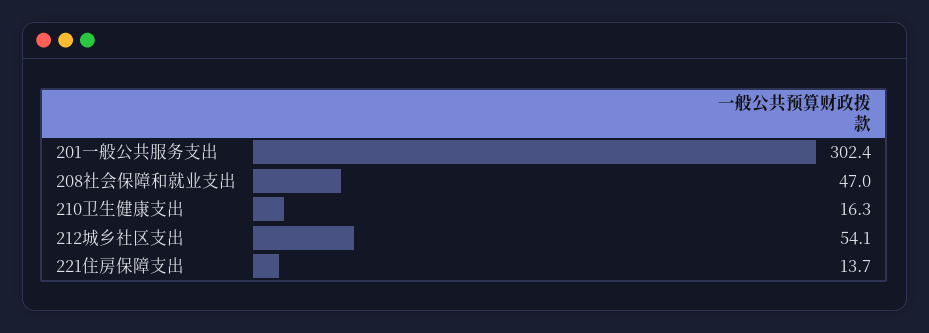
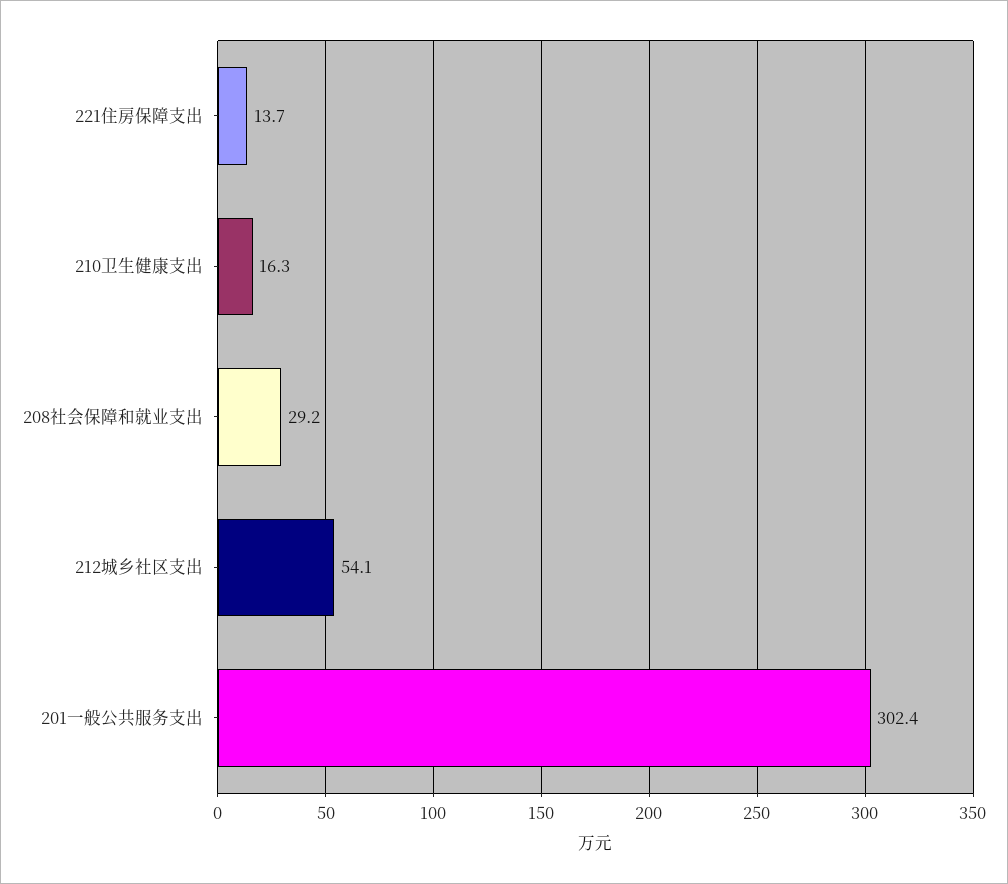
  {
    "201一般公共服务支出": 302.4,
-   "208社会保障和就业支出": 47,
+   "208社会保障和就业支出": 29.2,
    "210卫生健康支出": 16.3,
    "212城乡社区支出": 54.1,
    "221住房保障支出": 13.7
  }

